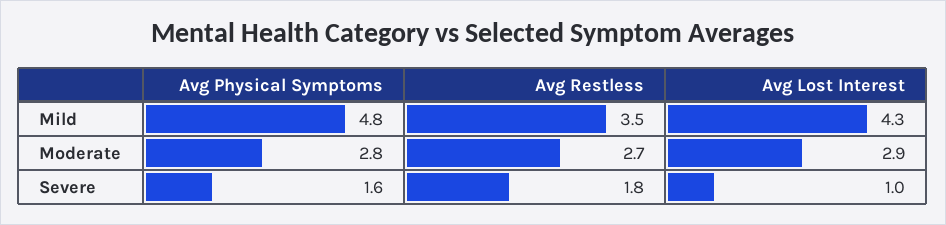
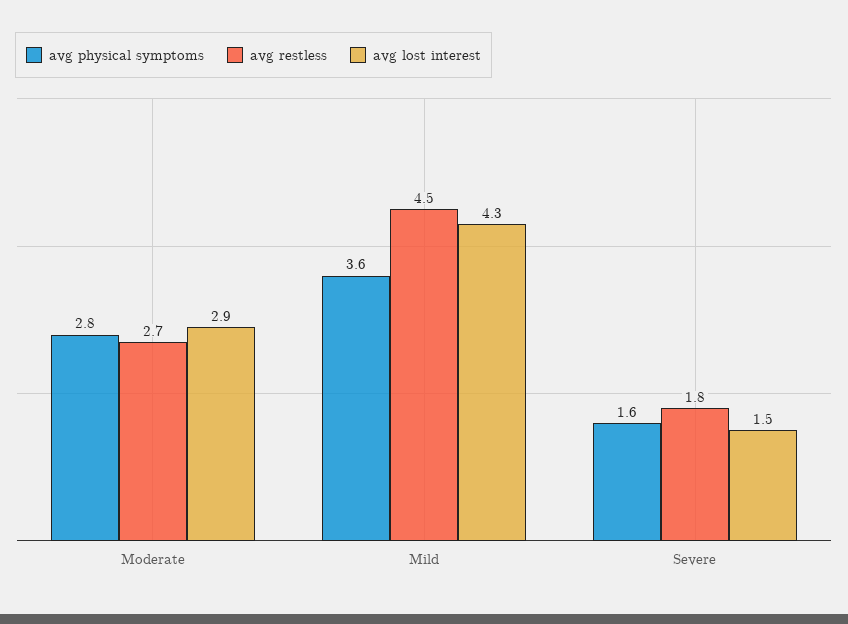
  {
    "Avg Physical Symptoms": {
-     "Mild": 4.8,
+     "Mild": 3.6,
      "Moderate": 2.8,
      "Severe": 1.6
    },
    "Avg Restless": {
-     "Mild": 3.5,
+     "Mild": 4.5,
      "Moderate": 2.7,
      "Severe": 1.8
    },
    "Avg Lost Interest": {
      "Mild": 4.3,
      "Moderate": 2.9,
-     "Severe": 1
+     "Severe": 1.5
    }
  }

